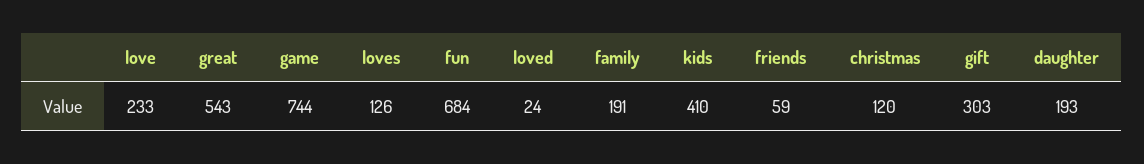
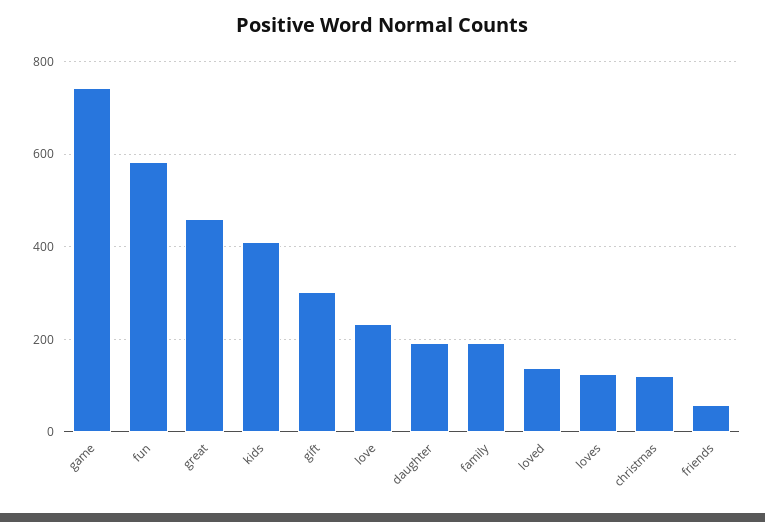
  {
    "love": 233,
-   "great": 543,
+   "great": 460,
    "game": 744,
    "loves": 126,
-   "fun": 684,
+   "fun": 580,
-   "loved": 24,
+   "loved": 140,
    "family": 191,
    "kids": 410,
    "friends": 59,
    "christmas": 120,
    "gift": 303,
    "daughter": 193
  }

